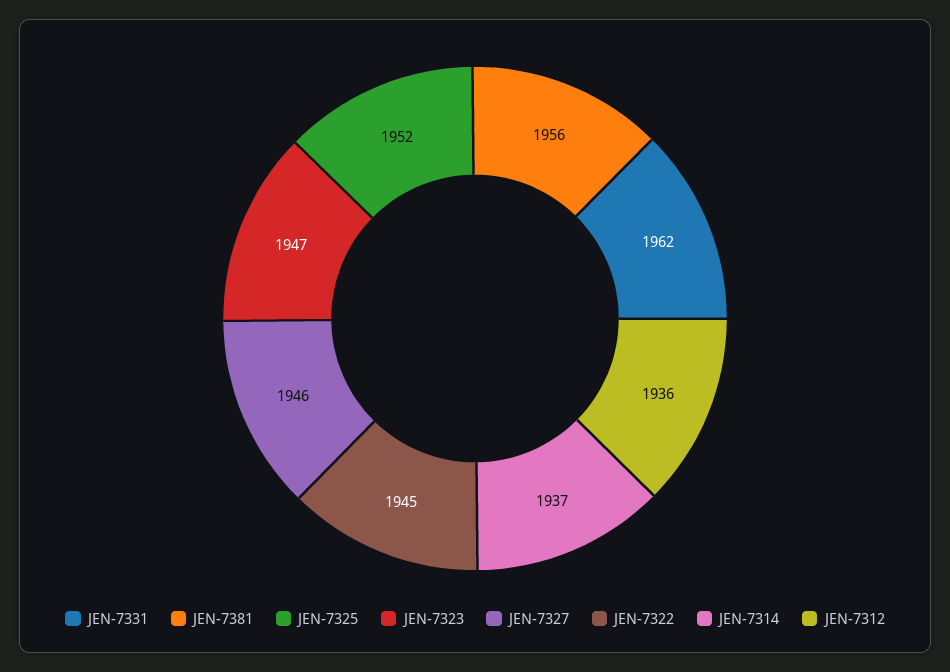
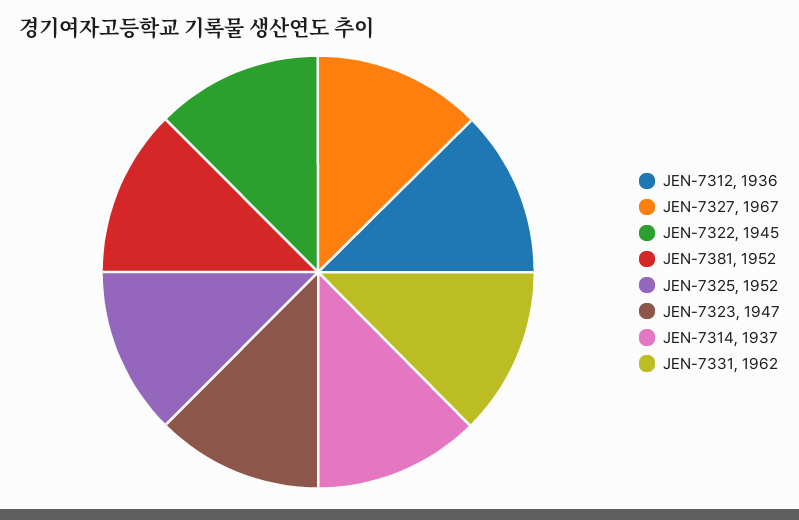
  {
    "JEN-7331": 1962,
-   "JEN-7381": 1956,
+   "JEN-7381": 1952,
    "JEN-7325": 1952,
    "JEN-7323": 1947,
-   "JEN-7327": 1946,
+   "JEN-7327": 1967,
    "JEN-7322": 1945,
    "JEN-7314": 1937,
    "JEN-7312": 1936
  }

